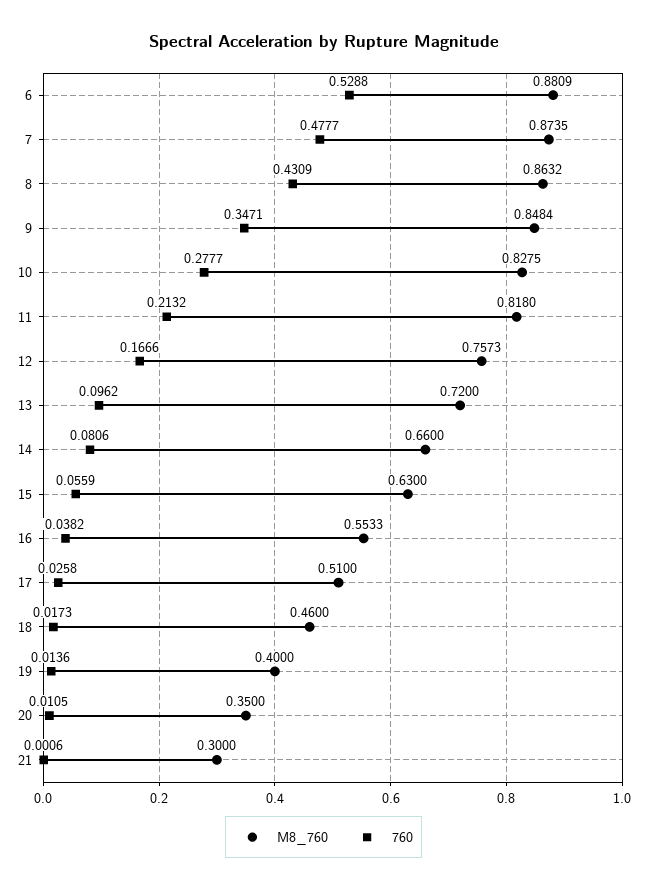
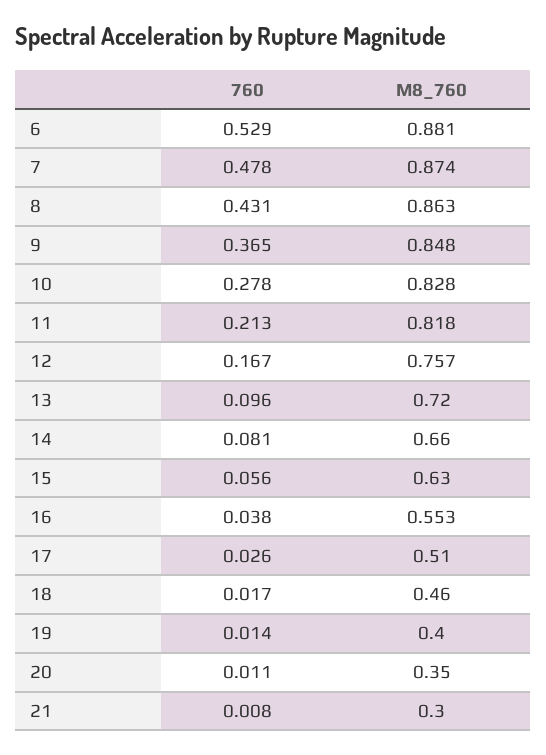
  {
    "M8_760": {
      "6": 0.8809,
      "7": 0.8735,
      "8": 0.8632,
      "9": 0.8484,
      "10": 0.8275,
      "11": 0.818,
      "12": 0.7573,
      "13": 0.72,
      "14": 0.66,
      "15": 0.63,
      "16": 0.5533,
      "17": 0.51,
      "18": 0.46,
      "19": 0.4,
      "20": 0.35,
      "21": 0.3
    },
    "760": {
      "6": 0.5288,
      "7": 0.4777,
      "8": 0.4309,
-     "9": 0.3471,
+     "9": 0.365,
      "10": 0.2777,
      "11": 0.2132,
      "12": 0.1666,
      "13": 0.0962,
      "14": 0.0806,
      "15": 0.0559,
      "16": 0.0382,
      "17": 0.0258,
      "18": 0.0173,
      "19": 0.0136,
      "20": 0.0105,
-     "21": 0.0006
+     "21": 0.008
    }
  }

